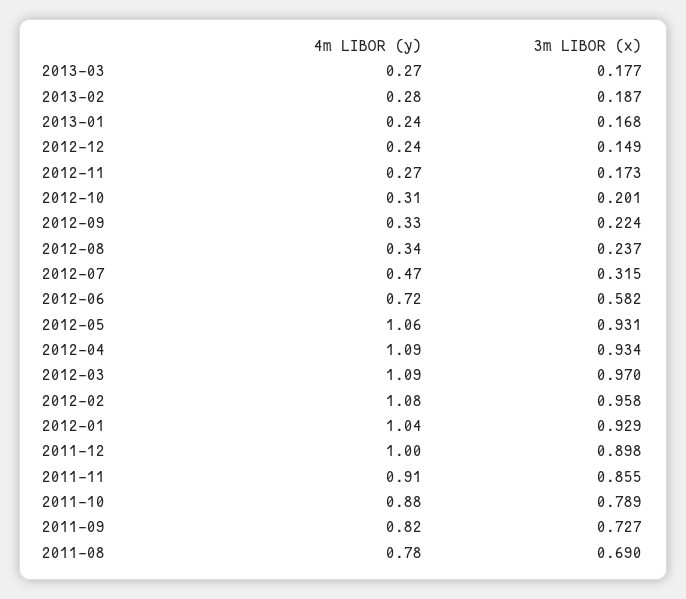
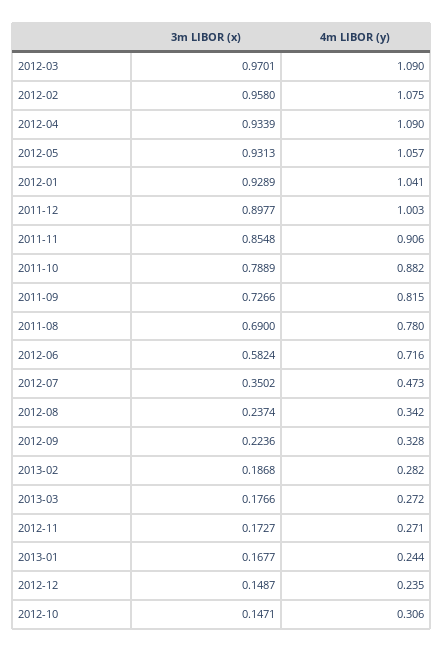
  {
    "4m LIBOR (y)": {
      "2013-03": 0.272,
      "2013-02": 0.282,
      "2013-01": 0.244,
      "2012-12": 0.235,
      "2012-11": 0.271,
      "2012-10": 0.306,
      "2012-09": 0.328,
      "2012-08": 0.342,
      "2012-07": 0.473,
      "2012-06": 0.716,
      "2012-05": 1.057,
      "2012-04": 1.09,
      "2012-03": 1.09,
      "2012-02": 1.075,
      "2012-01": 1.041,
      "2011-12": 1.003,
      "2011-11": 0.906,
      "2011-10": 0.882,
      "2011-09": 0.815,
      "2011-08": 0.78
    },
    "3m LIBOR (x)": {
      "2013-03": 0.1766,
      "2013-02": 0.1868,
      "2013-01": 0.1677,
      "2012-12": 0.1487,
      "2012-11": 0.1727,
-     "2012-10": 0.201,
+     "2012-10": 0.1471,
      "2012-09": 0.2236,
      "2012-08": 0.2374,
-     "2012-07": 0.315,
+     "2012-07": 0.3502,
      "2012-06": 0.5824,
      "2012-05": 0.9313,
      "2012-04": 0.9339,
      "2012-03": 0.9701,
      "2012-02": 0.958,
      "2012-01": 0.9289,
      "2011-12": 0.8977,
      "2011-11": 0.8548,
      "2011-10": 0.7889,
      "2011-09": 0.7266,
      "2011-08": 0.69
    }
  }

